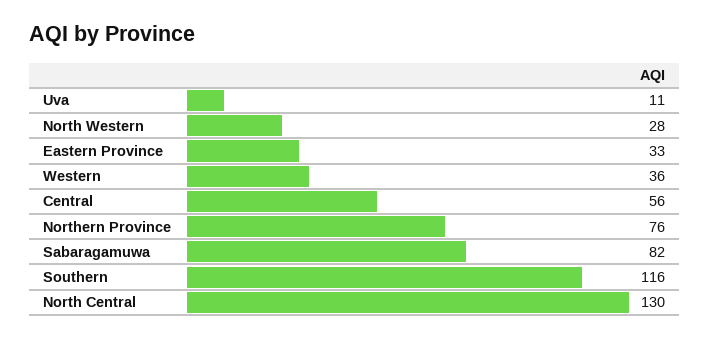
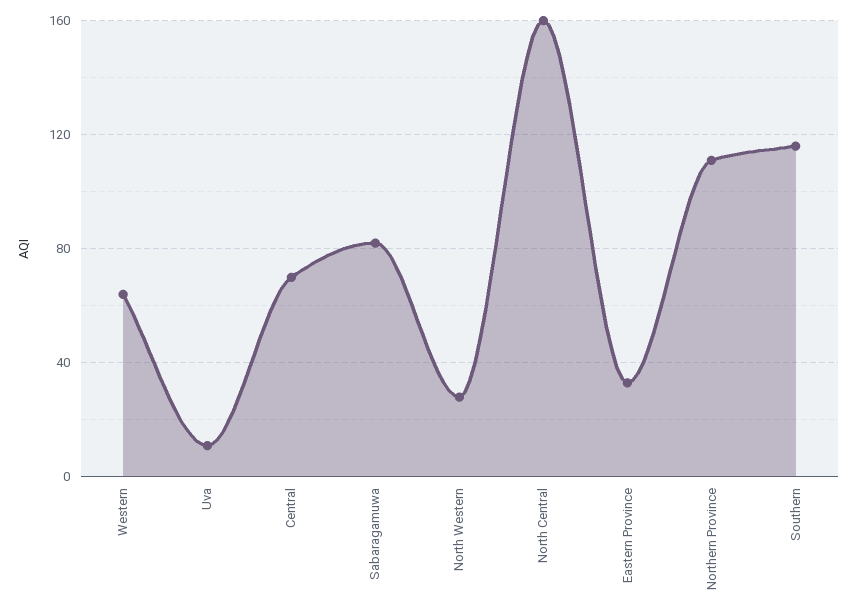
  {
    "Uva": 11,
    "North Western": 28,
    "Eastern Province": 33,
-   "Western": 36,
+   "Western": 65,
-   "Central": 56,
+   "Central": 70,
-   "Northern Province": 76,
+   "Northern Province": 110,
    "Sabaragamuwa": 82,
    "Southern": 116,
-   "North Central": 130
+   "North Central": 160
  }

